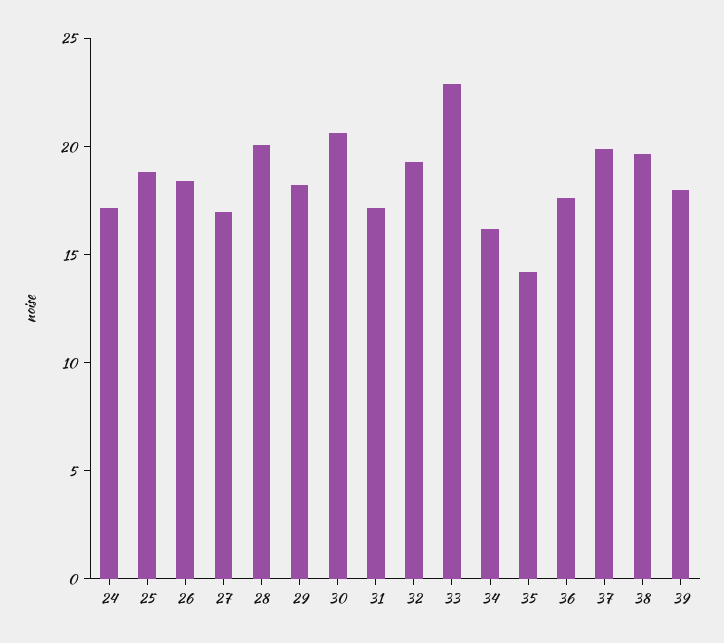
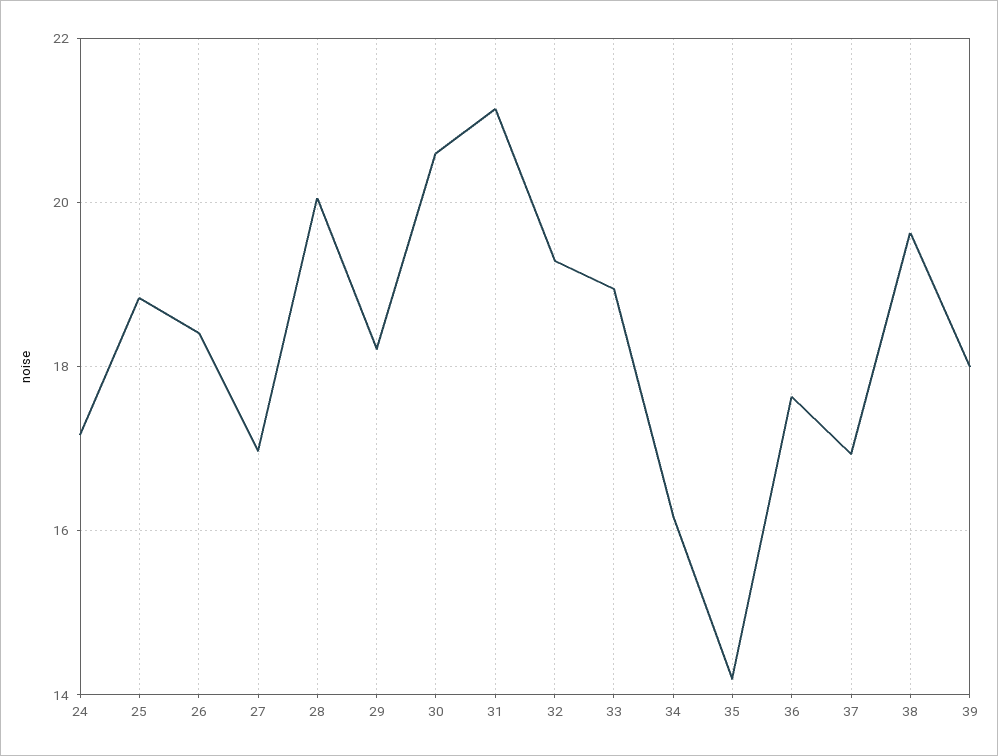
  {
    "24": 17.2,
    "25": 18.8,
    "26": 18.4,
    "27": 17,
    "28": 20,
    "29": 18.2,
    "30": 20.6,
-   "31": 17,
+   "31": 21.2,
    "32": 19.2,
-   "33": 23,
+   "33": 19,
    "34": 16.2,
    "35": 14.2,
    "36": 17.6,
-   "37": 20,
+   "37": 17,
    "38": 19.6,
    "39": 18
  }

